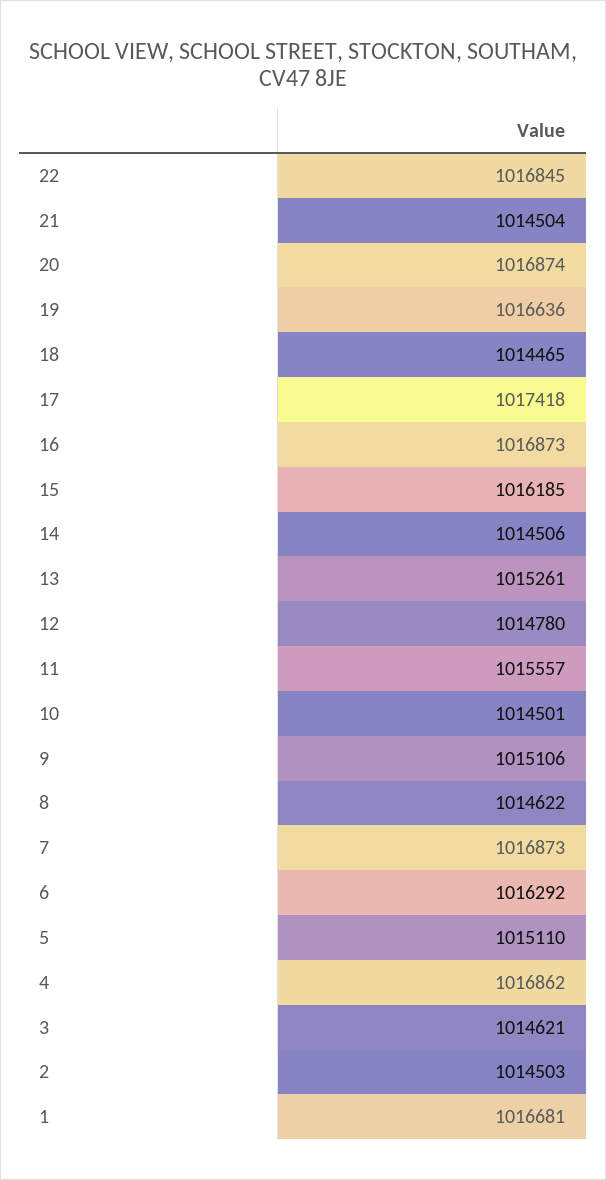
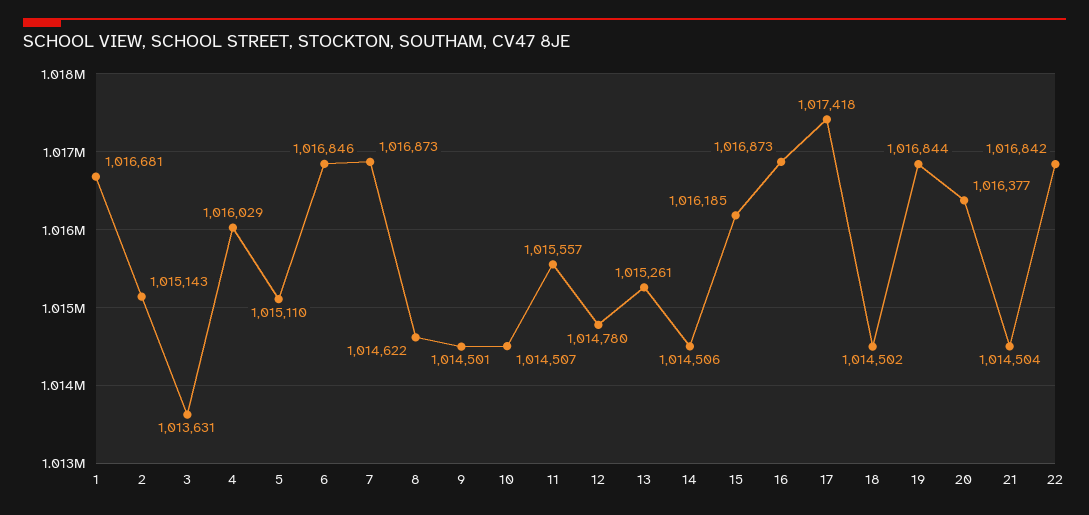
  {
-   "22": 1016845,
+   "22": 1016842,
    "21": 1014504,
-   "20": 1016874,
+   "20": 1016377,
-   "19": 1016636,
+   "19": 1016844,
-   "18": 1014465,
+   "18": 1014502,
    "17": 1017418,
    "16": 1016873,
    "15": 1016185,
    "14": 1014506,
    "13": 1015261,
    "12": 1014780,
    "11": 1015557,
-   "10": 1014501,
+   "10": 1014507,
-   "9": 1015106,
+   "9": 1014501,
    "8": 1014622,
    "7": 1016873,
-   "6": 1016292,
+   "6": 1016846,
    "5": 1015110,
-   "4": 1016862,
+   "4": 1016029,
-   "3": 1014621,
+   "3": 1013631,
-   "2": 1014503,
+   "2": 1015143,
    "1": 1016681
  }

